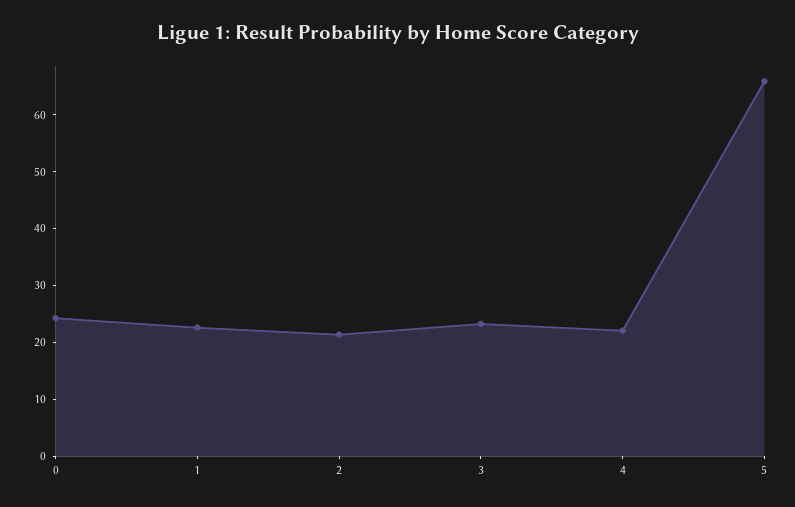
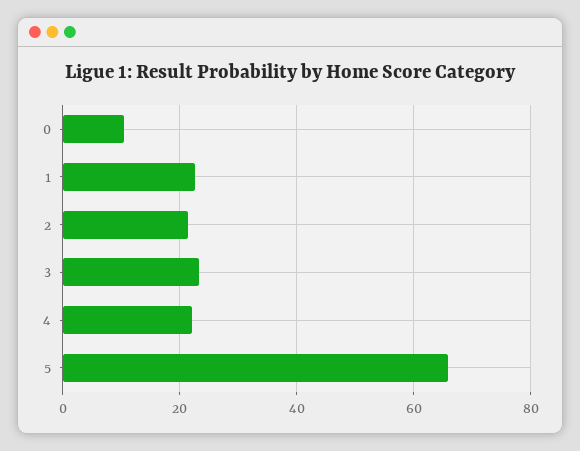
  {
-   "0": 24,
+   "0": 10,
    "1": 22,
    "2": 22,
    "3": 24,
    "4": 22,
    "5": 66
  }

